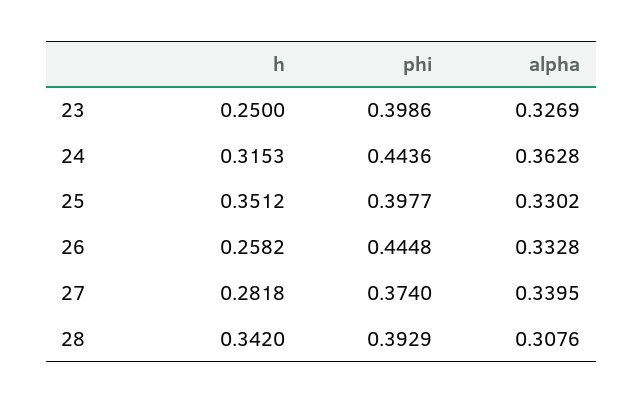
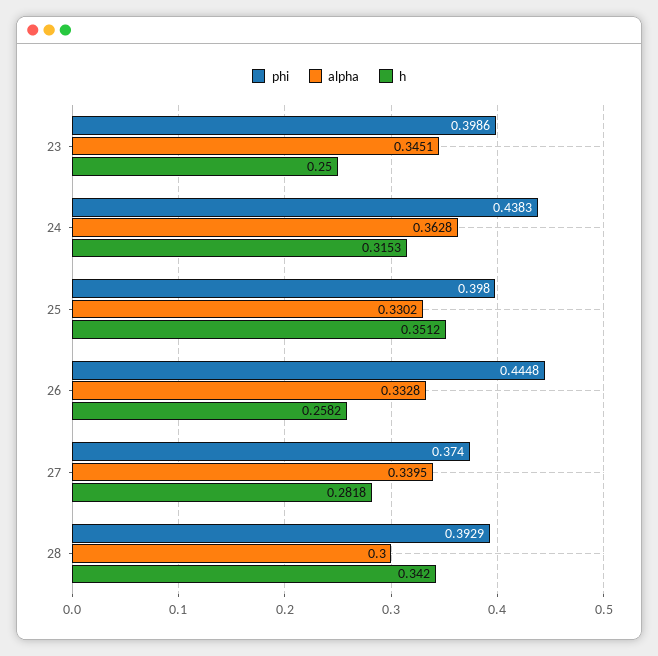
  {
    "h": {
      "23": 0.25,
      "24": 0.3153,
      "25": 0.3512,
      "26": 0.2582,
      "27": 0.2818,
      "28": 0.342
    },
    "phi": {
      "23": 0.3986,
-     "24": 0.4436,
+     "24": 0.4383,
-     "25": 0.3977,
+     "25": 0.398,
      "26": 0.4448,
      "27": 0.374,
      "28": 0.3929
    },
    "alpha": {
-     "23": 0.3269,
+     "23": 0.3451,
      "24": 0.3628,
      "25": 0.3302,
      "26": 0.3328,
      "27": 0.3395,
-     "28": 0.3076
+     "28": 0.3
    }
  }

